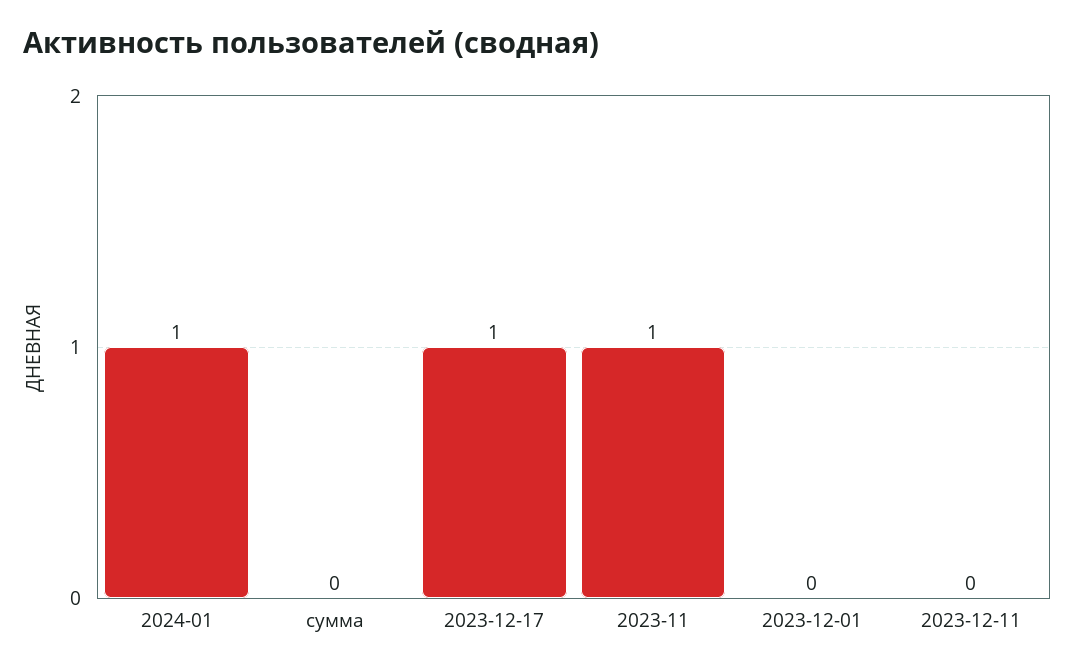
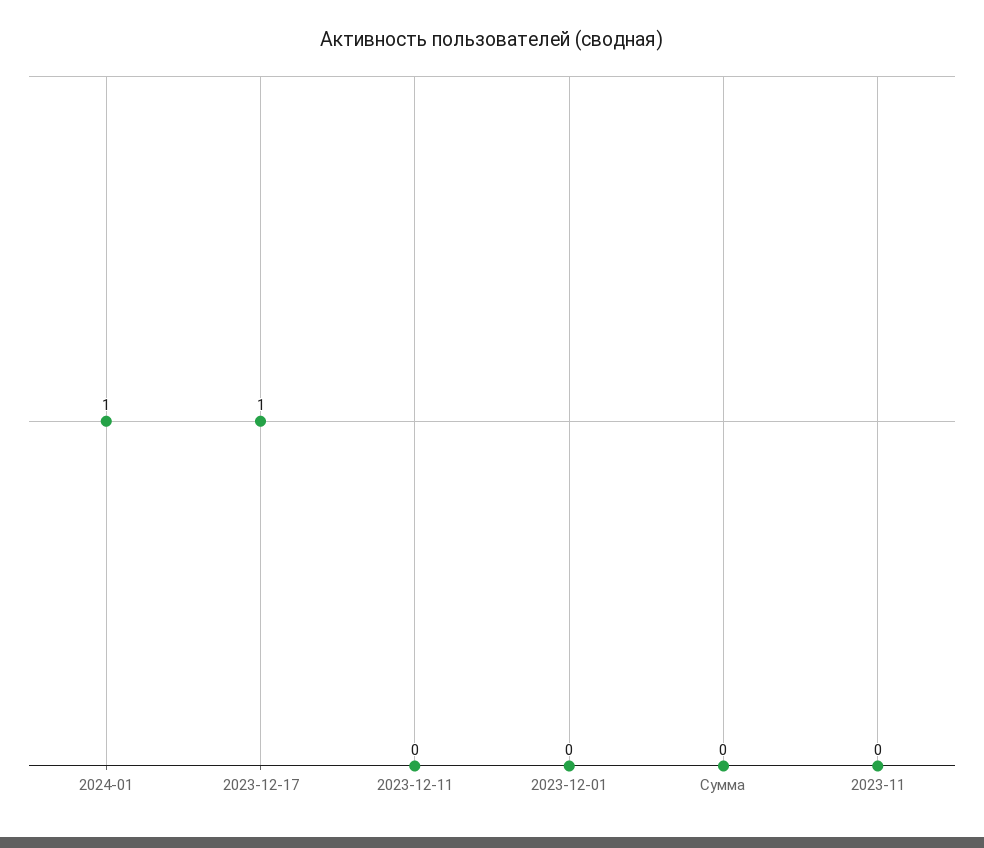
  {
    "2024-01": 1,
    "сумма": 0,
    "2023-12-17": 1,
-   "2023-11": 1,
+   "2023-11": 0,
    "2023-12-01": 0,
    "2023-12-11": 0
  }

